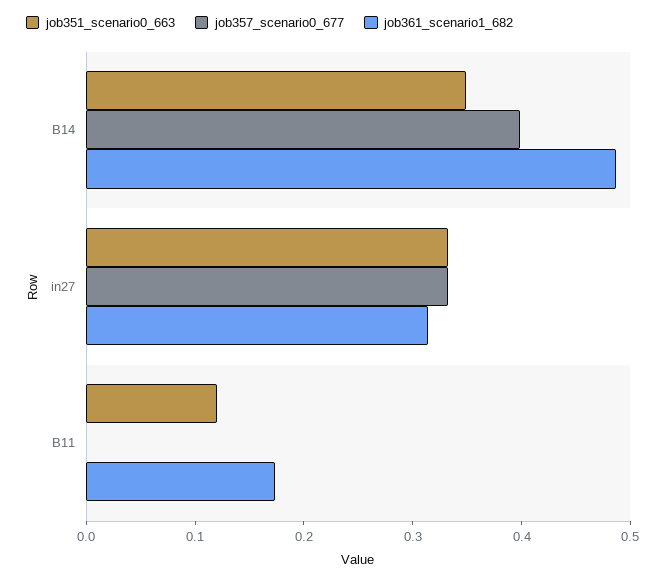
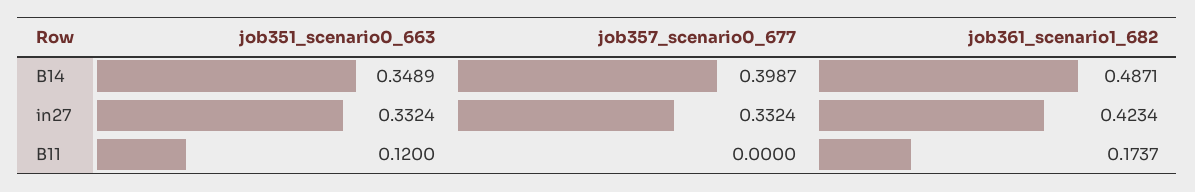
  {
    "job351_scenario0_663": {
      "B14": 0.3489,
      "in27": 0.3324,
      "B11": 0.12
    },
    "job357_scenario0_677": {
      "B14": 0.3987,
      "in27": 0.3324,
      "B11": 0
    },
    "job361_scenario1_682": {
      "B14": 0.4871,
-     "in27": 0.32,
+     "in27": 0.4234,
      "B11": 0.1737
    }
  }

